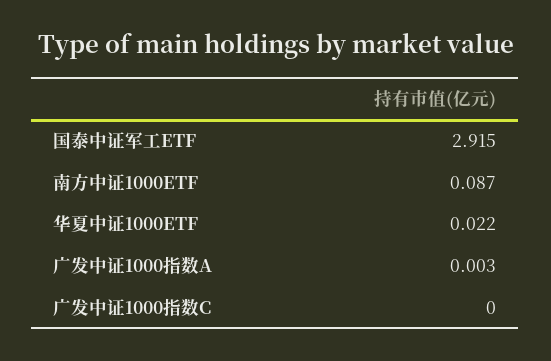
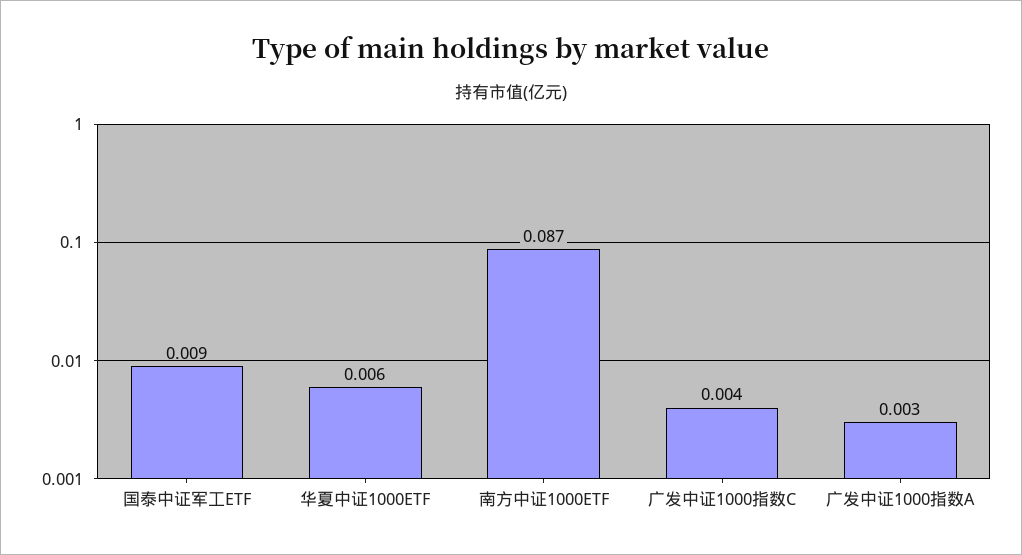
  {
-   "国泰中证军工ETF": 2.915,
+   "国泰中证军工ETF": 0.009,
    "南方中证1000ETF": 0.087,
-   "华夏中证1000ETF": 0.022,
+   "华夏中证1000ETF": 0.006,
    "广发中证1000指数A": 0.003,
-   "广发中证1000指数C": 0
+   "广发中证1000指数C": 0.004
  }

